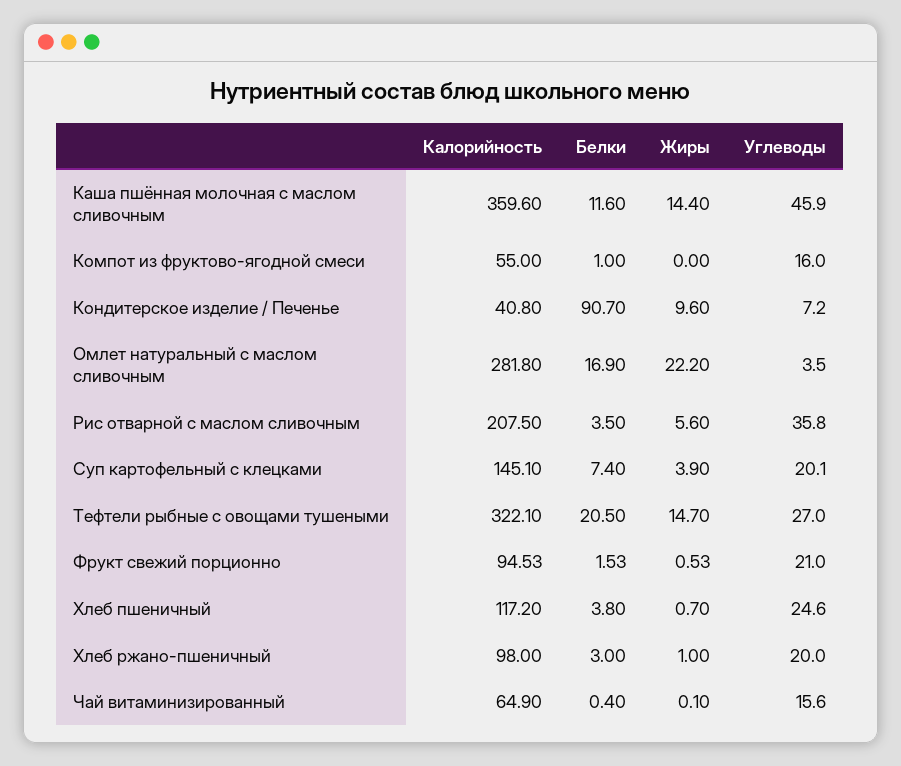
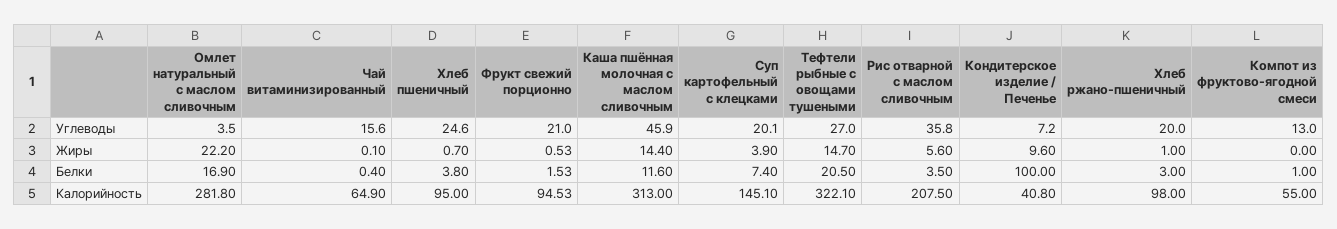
  {
    "Калорийность": {
-     "Каша пшённая молочная с маслом сливочным": 359.6,
+     "Каша пшённая молочная с маслом сливочным": 313,
      "Компот из фруктово-ягодной смеси": 55,
      "Кондитерское изделие / Печенье": 40.8,
      "Омлет натуральный с маслом сливочным": 281.8,
      "Рис отварной с маслом сливочным": 207.5,
      "Суп картофельный с клецками": 145.1,
      "Тефтели рыбные с овощами тушеными": 322.1,
      "Фрукт свежий порционно": 94.53,
-     "Хлеб пшеничный": 117.2,
+     "Хлеб пшеничный": 95,
      "Хлеб ржано-пшеничный": 98,
      "Чай витаминизированный": 64.9
    },
    "Белки": {
      "Каша пшённая молочная с маслом сливочным": 11.6,
      "Компот из фруктово-ягодной смеси": 1,
-     "Кондитерское изделие / Печенье": 90.7,
+     "Кондитерское изделие / Печенье": 100,
      "Омлет натуральный с маслом сливочным": 16.9,
      "Рис отварной с маслом сливочным": 3.5,
      "Суп картофельный с клецками": 7.4,
      "Тефтели рыбные с овощами тушеными": 20.5,
      "Фрукт свежий порционно": 1.53,
      "Хлеб пшеничный": 3.8,
      "Хлеб ржано-пшеничный": 3,
      "Чай витаминизированный": 0.4
    },
    "Жиры": {
      "Каша пшённая молочная с маслом сливочным": 14.4,
      "Компот из фруктово-ягодной смеси": 0,
      "Кондитерское изделие / Печенье": 9.6,
      "Омлет натуральный с маслом сливочным": 22.2,
      "Рис отварной с маслом сливочным": 5.6,
      "Суп картофельный с клецками": 3.9,
      "Тефтели рыбные с овощами тушеными": 14.7,
      "Фрукт свежий порционно": 0.53,
      "Хлеб пшеничный": 0.7,
      "Хлеб ржано-пшеничный": 1,
      "Чай витаминизированный": 0.1
    },
    "Углеводы": {
      "Каша пшённая молочная с маслом сливочным": 45.9,
-     "Компот из фруктово-ягодной смеси": 16,
+     "Компот из фруктово-ягодной смеси": 13,
      "Кондитерское изделие / Печенье": 7.2,
      "Омлет натуральный с маслом сливочным": 3.5,
      "Рис отварной с маслом сливочным": 35.8,
      "Суп картофельный с клецками": 20.1,
      "Тефтели рыбные с овощами тушеными": 27,
      "Фрукт свежий порционно": 21,
      "Хлеб пшеничный": 24.6,
      "Хлеб ржано-пшеничный": 20,
      "Чай витаминизированный": 15.6
    }
  }

